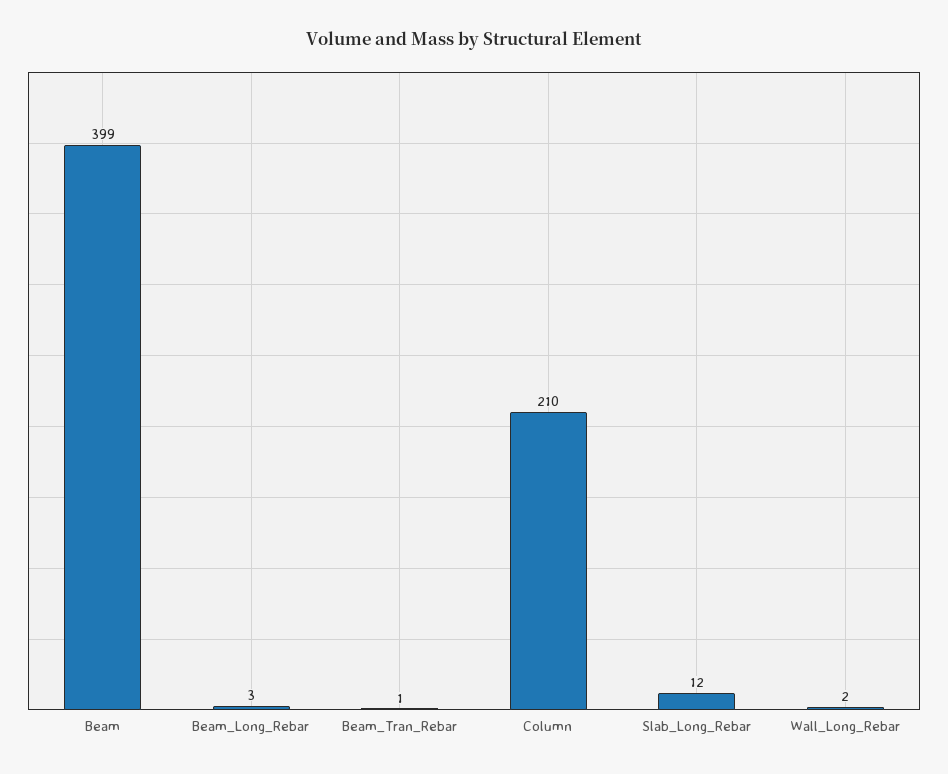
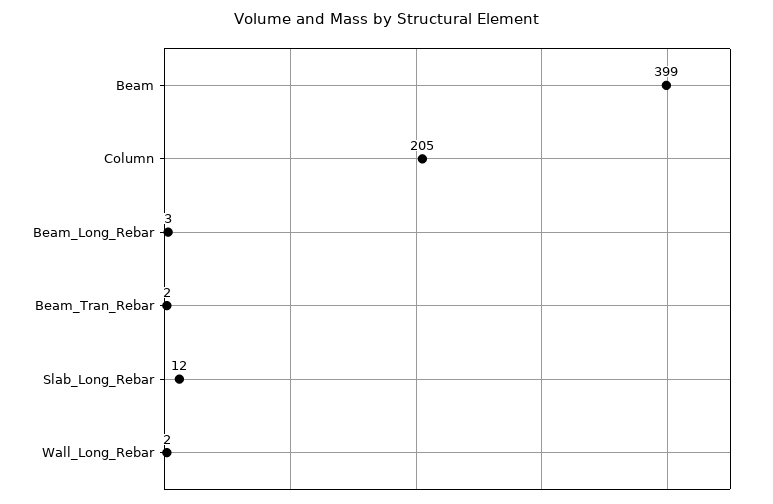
  {
    "Beam": 399,
    "Beam_Long_Rebar": 3,
-   "Beam_Tran_Rebar": 1,
+   "Beam_Tran_Rebar": 2,
-   "Column": 210,
+   "Column": 205,
    "Slab_Long_Rebar": 12,
    "Wall_Long_Rebar": 2
  }

